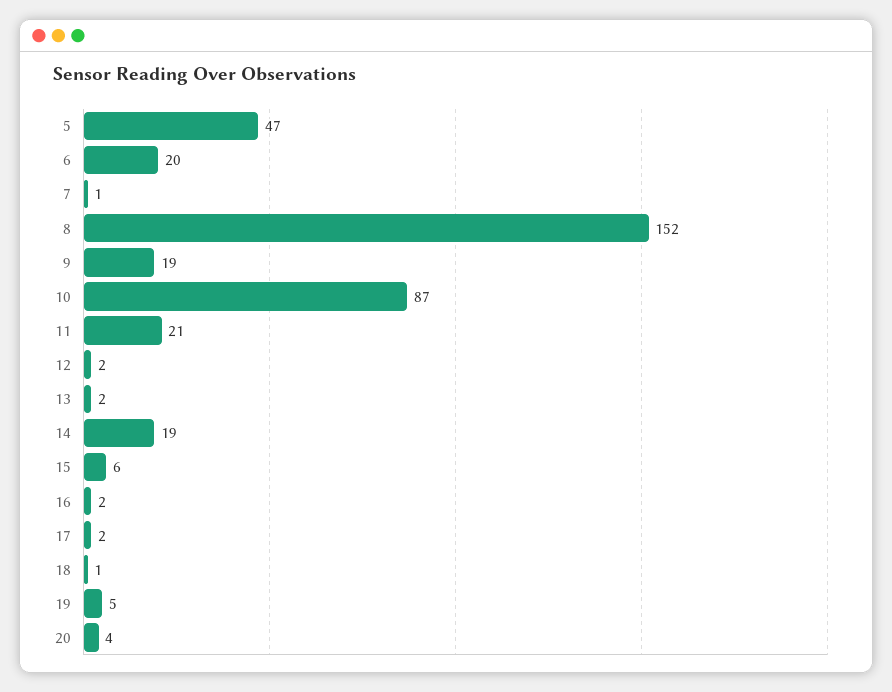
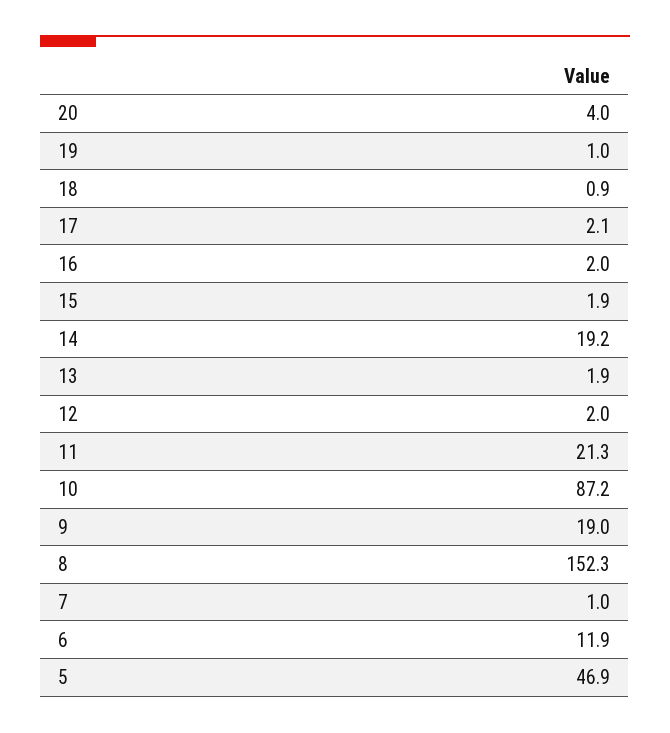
  {
    "5": 46.9,
-   "6": 20,
+   "6": 11.9,
    "7": 1,
    "8": 152.3,
    "9": 19,
    "10": 87.2,
    "11": 21.3,
    "12": 2,
    "13": 1.9,
    "14": 19.2,
-   "15": 6,
+   "15": 1.9,
    "16": 2,
    "17": 2.1,
    "18": 0.9,
-   "19": 5,
+   "19": 1,
    "20": 4
  }

